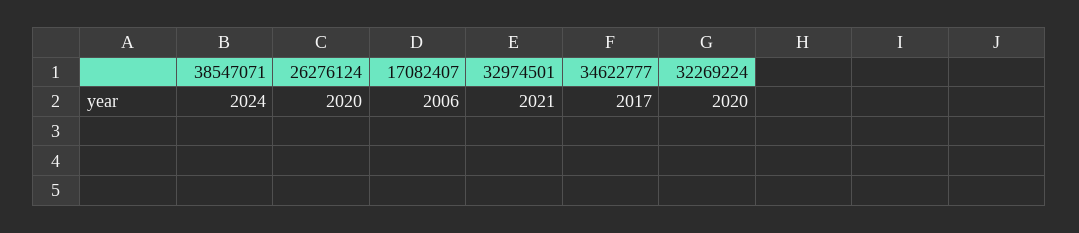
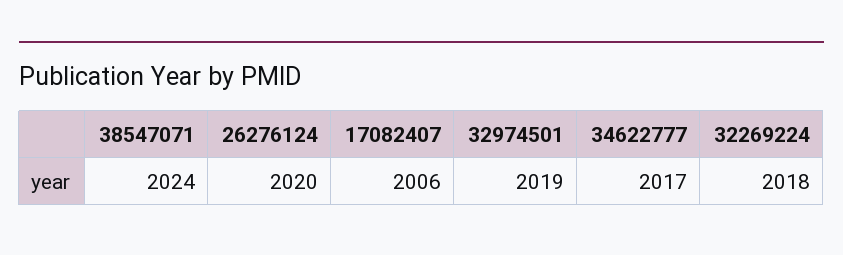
  {
    "38547071": 2024,
    "26276124": 2020,
    "17082407": 2006,
-   "32974501": 2021,
+   "32974501": 2019,
    "34622777": 2017,
-   "32269224": 2020
+   "32269224": 2018
  }

